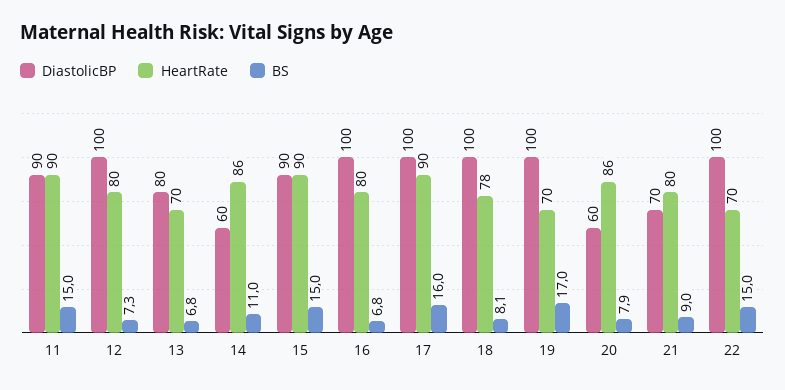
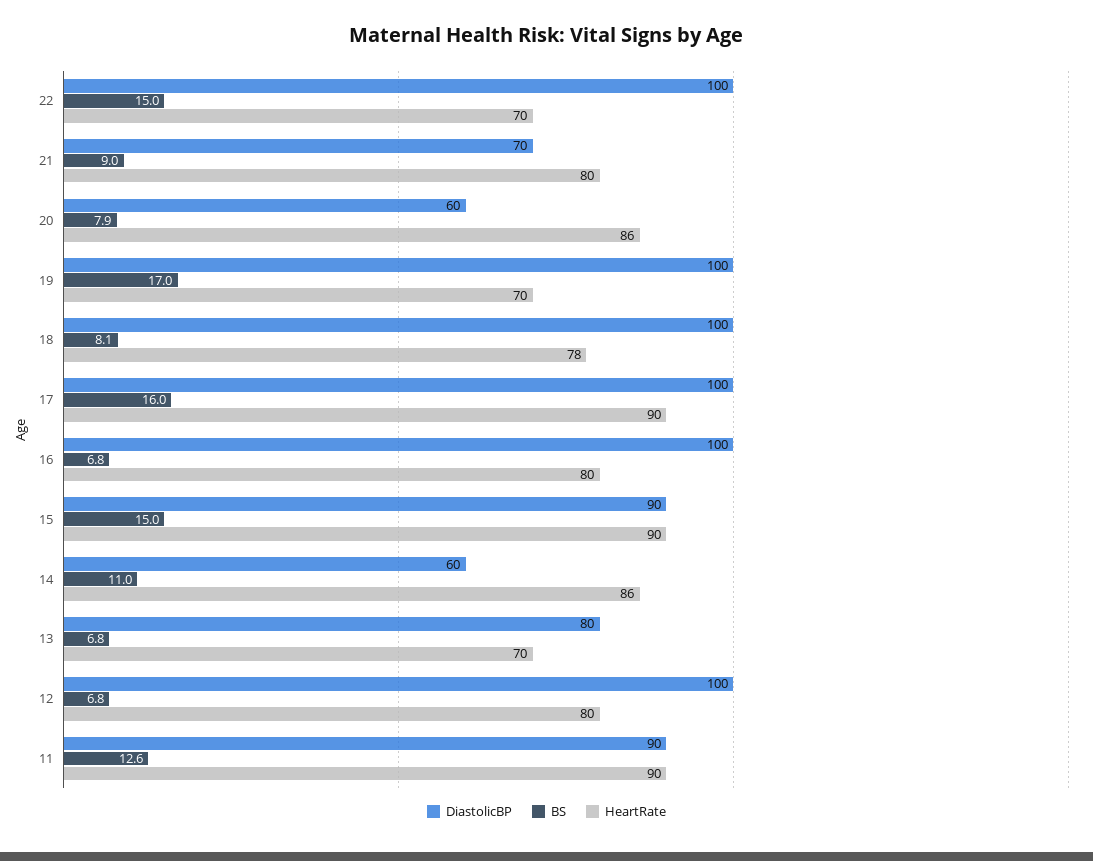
  {
    "DiastolicBP": {
      "11": 90,
      "12": 100,
      "13": 80,
      "14": 60,
      "15": 90,
      "16": 100,
      "17": 100,
      "18": 100,
      "19": 100,
      "20": 60,
      "21": 70,
      "22": 100
    },
    "HeartRate": {
      "11": 90,
      "12": 80,
      "13": 70,
      "14": 86,
      "15": 90,
      "16": 80,
      "17": 90,
      "18": 78,
      "19": 70,
      "20": 86,
      "21": 80,
      "22": 70
    },
    "BS": {
-     "11": 15,
+     "11": 12.6,
-     "12": 7.3,
+     "12": 6.8,
      "13": 6.8,
      "14": 11,
      "15": 15,
      "16": 6.8,
      "17": 16,
      "18": 8.1,
      "19": 17,
      "20": 7.9,
      "21": 9,
      "22": 15
    }
  }

